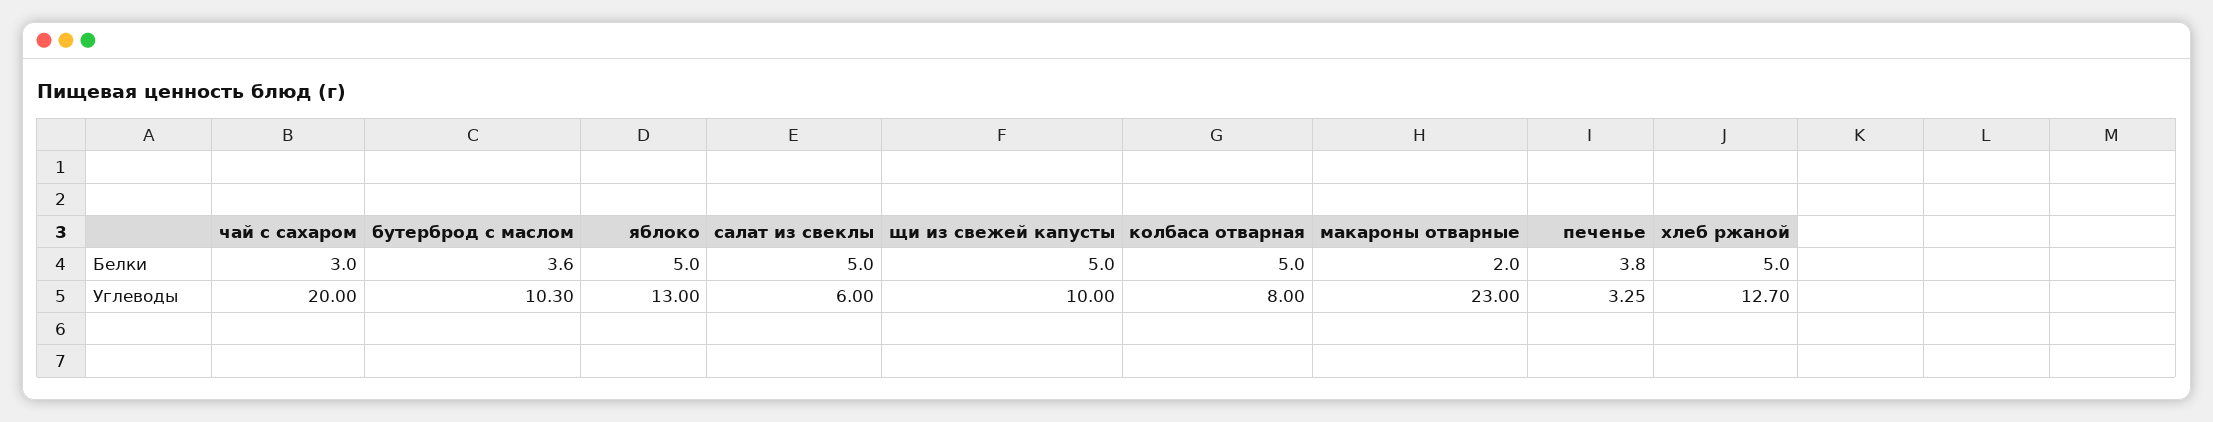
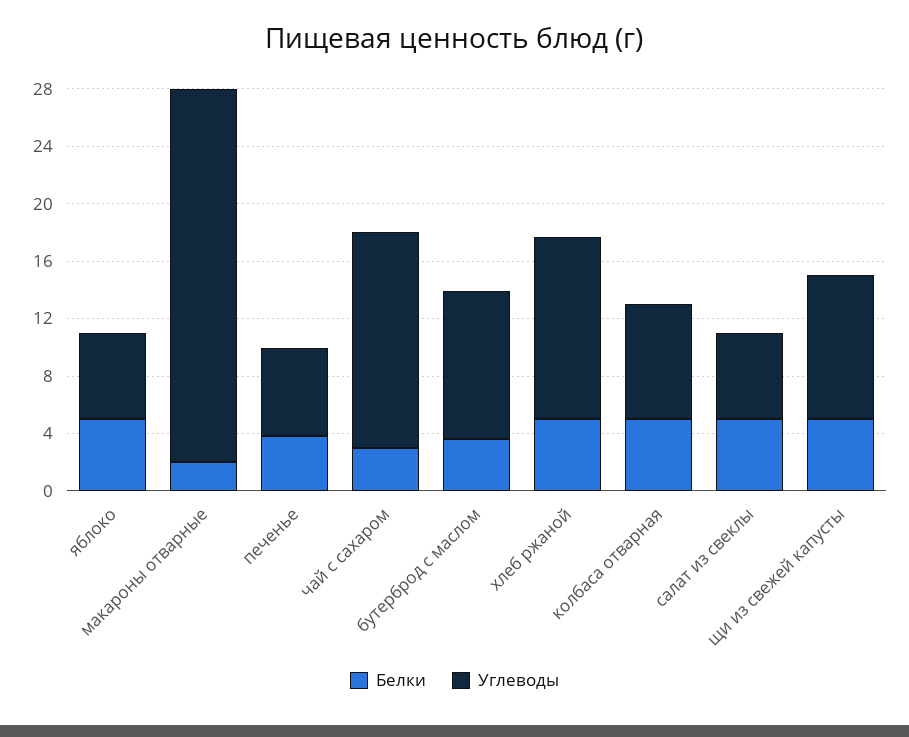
  {
    "Белки": {
      "чай с сахаром": 3,
      "бутерброд с маслом": 3.6,
      "яблоко": 5,
      "салат из свеклы": 5,
      "щи из свежей капусты": 5,
      "колбаса отварная": 5,
      "макароны отварные": 2,
      "печенье": 3.8,
      "хлеб ржаной": 5
    },
    "Углеводы": {
-     "чай с сахаром": 20,
+     "чай с сахаром": 15,
      "бутерброд с маслом": 10.3,
-     "яблоко": 13,
+     "яблоко": 6,
      "салат из свеклы": 6,
      "щи из свежей капусты": 10,
      "колбаса отварная": 8,
-     "макароны отварные": 23,
+     "макароны отварные": 26,
-     "печенье": 3.25,
+     "печенье": 6,
      "хлеб ржаной": 12.7
    }
  }

